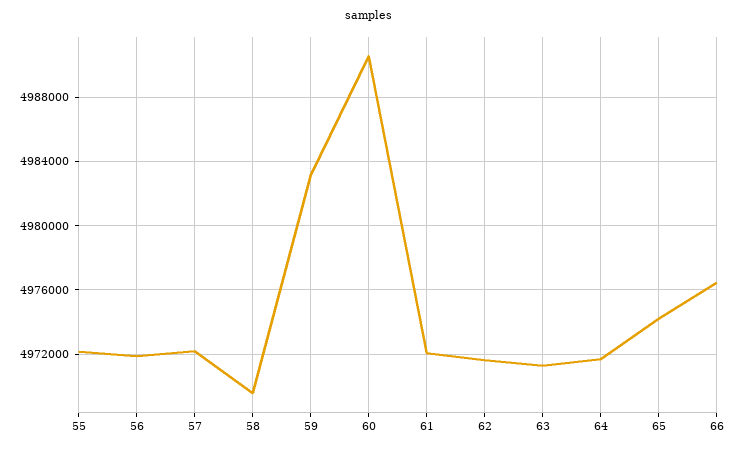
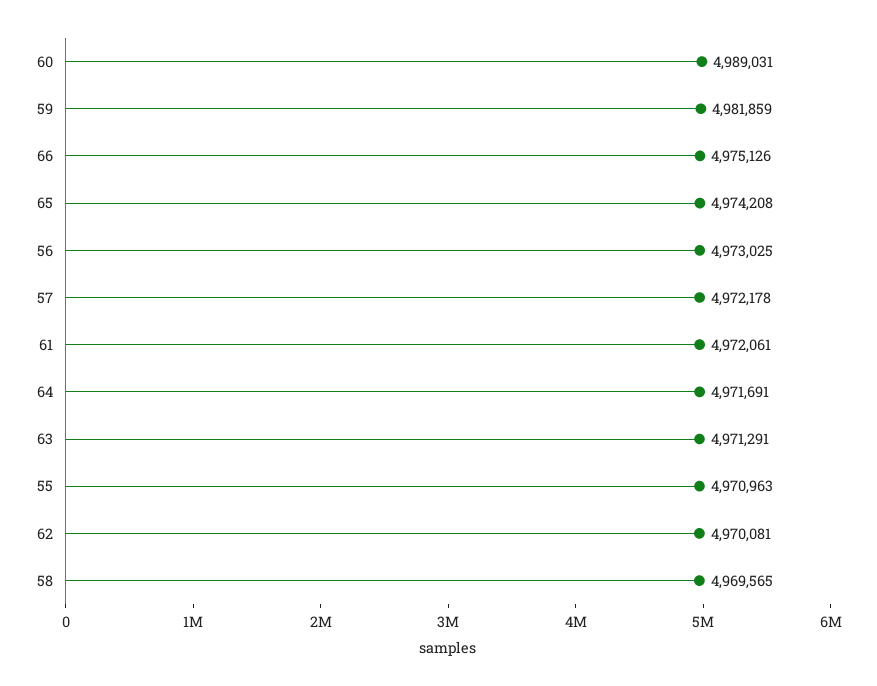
  {
-   "55": 4972000,
+   "55": 4970963,
-   "56": 4972000,
+   "56": 4973025,
    "57": 4972178,
    "58": 4969565,
-   "59": 4983000,
+   "59": 4981859,
-   "60": 4990500,
+   "60": 4989031,
    "61": 4972061,
-   "62": 4971500,
+   "62": 4970081,
    "63": 4971291,
    "64": 4971691,
    "65": 4974208,
-   "66": 4976500
+   "66": 4975126
  }

